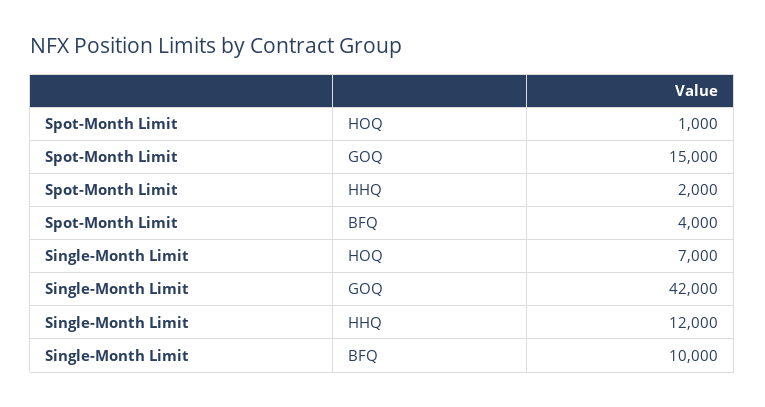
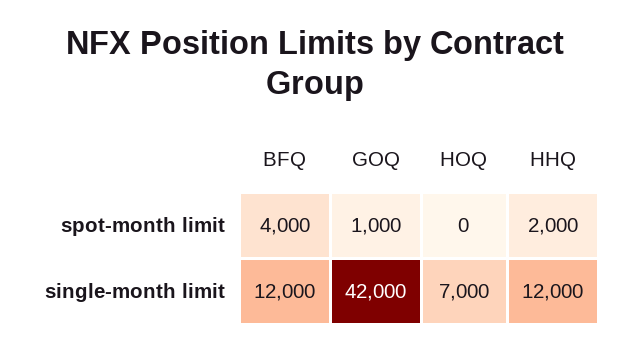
  {
    "Spot-Month Limit": {
-     "HOQ": 1000,
+     "HOQ": 0,
-     "GOQ": 15000,
+     "GOQ": 1000,
      "HHQ": 2000,
      "BFQ": 4000
    },
    "Single-Month Limit": {
      "HOQ": 7000,
      "GOQ": 42000,
      "HHQ": 12000,
-     "BFQ": 10000
+     "BFQ": 12000
    }
  }

